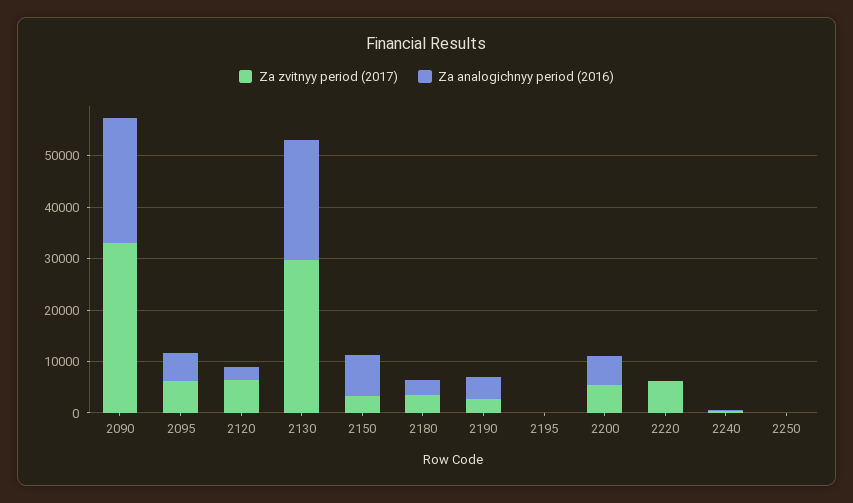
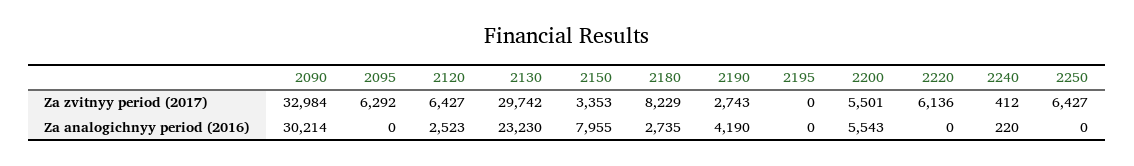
  {
    "Za zvitnyy period (2017)": {
      "2090": 32984,
      "2095": 6292,
      "2120": 6427,
      "2130": 29742,
      "2150": 3353,
-     "2180": 4000,
+     "2180": 8229,
      "2190": 2743,
      "2195": 0,
      "2200": 5501,
      "2220": 6136,
      "2240": 412,
-     "2250": 0
+     "2250": 6427
    },
    "Za analogichnyy period (2016)": {
-     "2090": 24000,
+     "2090": 30214,
-     "2095": 6000,
+     "2095": 0,
      "2120": 2523,
      "2130": 23230,
      "2150": 7955,
      "2180": 2735,
      "2190": 4190,
      "2195": 0,
      "2200": 5543,
      "2220": 0,
      "2240": 220,
      "2250": 0
    }
  }

